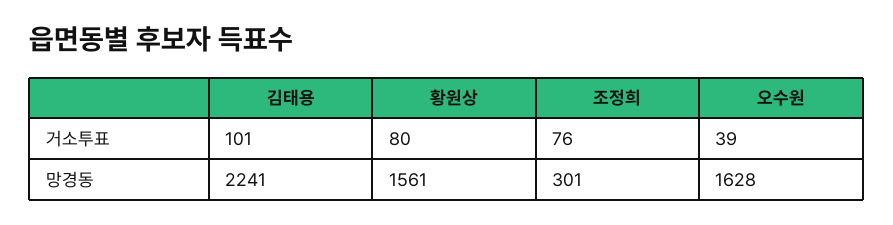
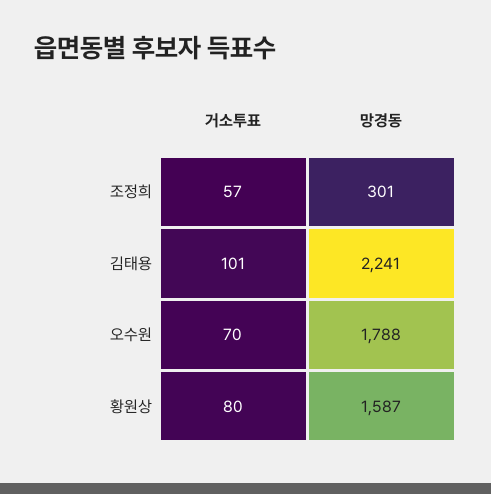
  {
    "김태용": {
      "거소투표": 101,
      "망경동": 2241
    },
    "황원상": {
      "거소투표": 80,
-     "망경동": 1561
+     "망경동": 1587
    },
    "조정희": {
-     "거소투표": 76,
+     "거소투표": 57,
      "망경동": 301
    },
    "오수원": {
-     "거소투표": 39,
+     "거소투표": 70,
-     "망경동": 1628
+     "망경동": 1788
    }
  }

